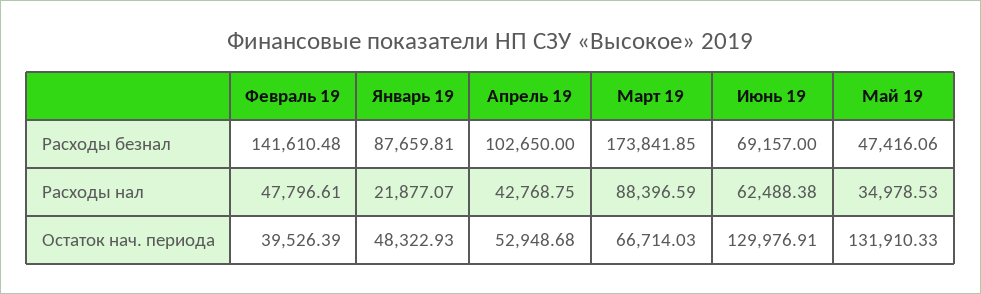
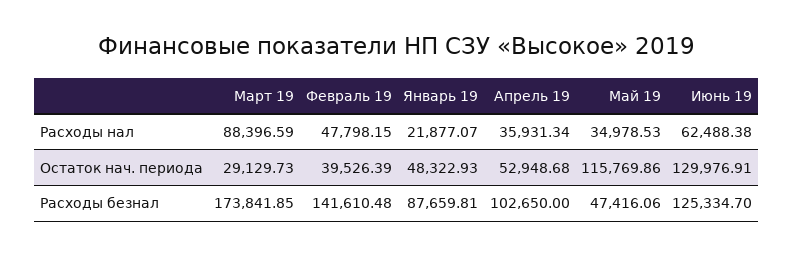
  {
    "Февраль 19": {
      "Расходы безнал": 141610.48,
-     "Расходы нал": 47796.61,
+     "Расходы нал": 47798.15,
      "Остаток нач. периода": 39526.39
    },
    "Январь 19": {
      "Расходы безнал": 87659.81,
      "Расходы нал": 21877.07,
      "Остаток нач. периода": 48322.93
    },
    "Апрель 19": {
      "Расходы безнал": 102650,
-     "Расходы нал": 42768.75,
+     "Расходы нал": 35931.34,
      "Остаток нач. периода": 52948.68
    },
    "Март 19": {
      "Расходы безнал": 173841.85,
      "Расходы нал": 88396.59,
-     "Остаток нач. периода": 66714.03
+     "Остаток нач. периода": 29129.73
    },
    "Июнь 19": {
-     "Расходы безнал": 69157,
+     "Расходы безнал": 125334.7,
      "Расходы нал": 62488.38,
      "Остаток нач. периода": 129976.91
    },
    "Май 19": {
      "Расходы безнал": 47416.06,
      "Расходы нал": 34978.53,
-     "Остаток нач. периода": 131910.33
+     "Остаток нач. периода": 115769.86
    }
  }

